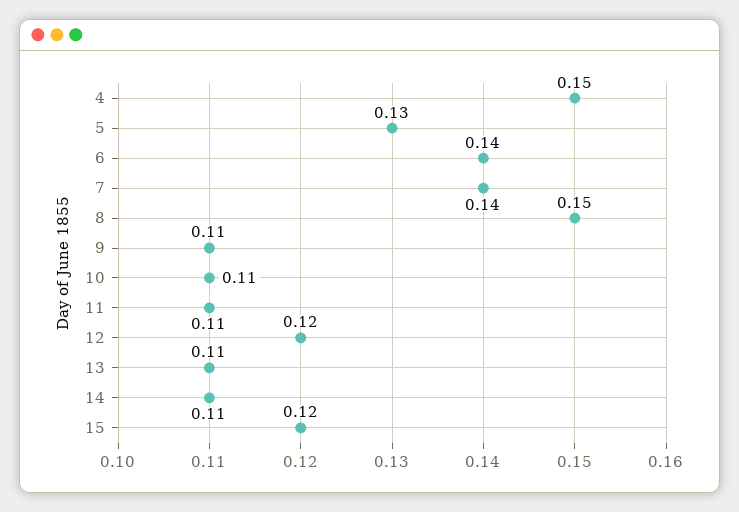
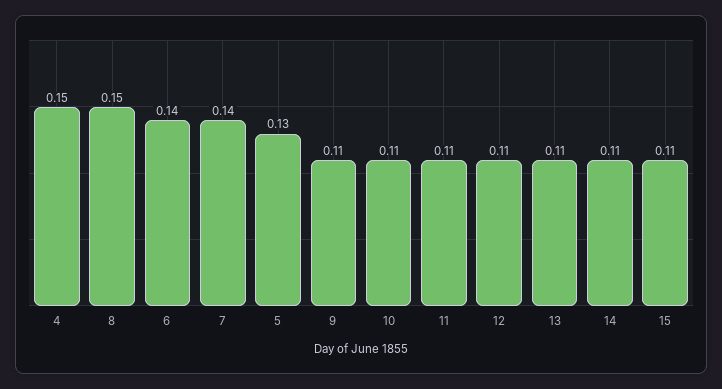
  {
    "4": 0.15,
    "5": 0.13,
    "6": 0.14,
    "7": 0.14,
    "8": 0.15,
    "9": 0.11,
    "10": 0.11,
    "11": 0.11,
-   "12": 0.12,
+   "12": 0.11,
    "13": 0.11,
    "14": 0.11,
-   "15": 0.12
+   "15": 0.11
  }

